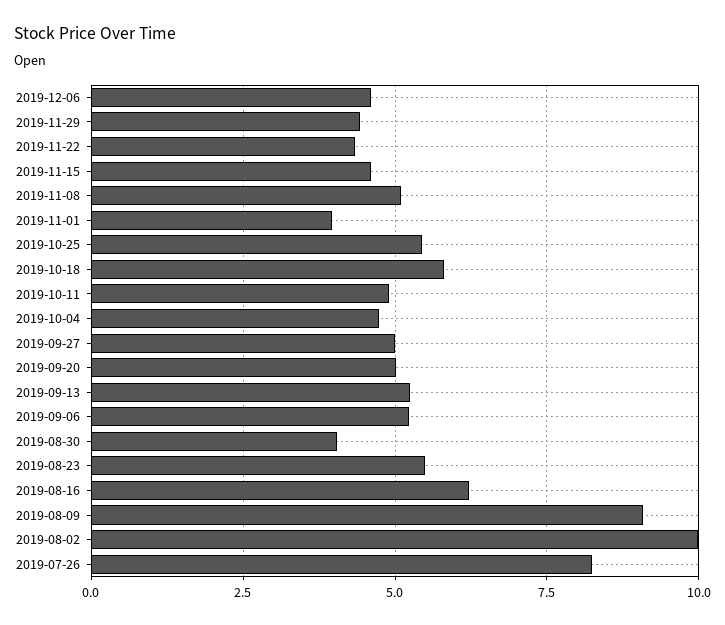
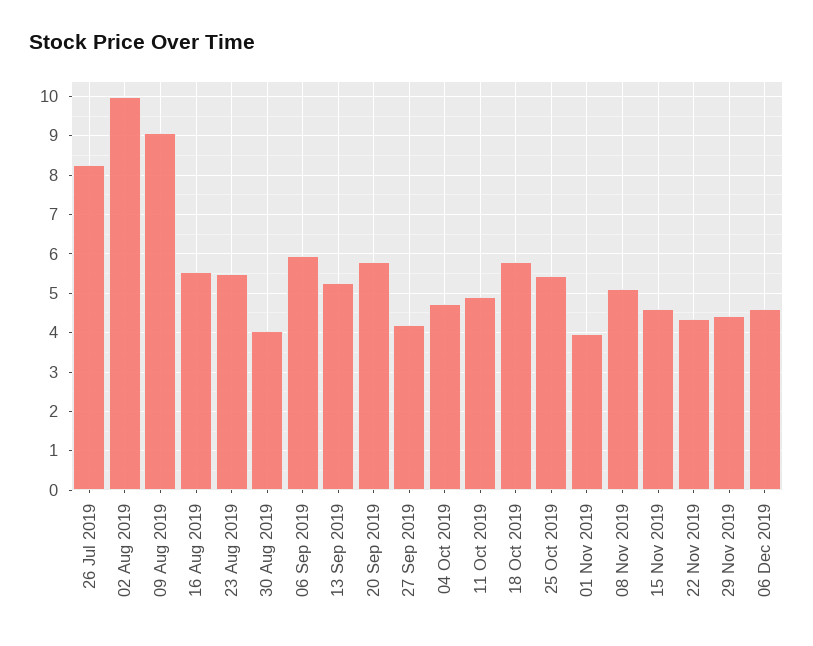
  {
    "2019-12-06": 4.6,
    "2019-11-29": 4.4,
    "2019-11-22": 4.4,
    "2019-11-15": 4.6,
    "2019-11-08": 5.2,
    "2019-11-01": 4,
    "2019-10-25": 5.4,
    "2019-10-18": 5.8,
    "2019-10-11": 5,
    "2019-10-04": 4.8,
-   "2019-09-27": 5,
+   "2019-09-27": 4.2,
-   "2019-09-20": 5,
+   "2019-09-20": 5.8,
    "2019-09-13": 5.2,
-   "2019-09-06": 5.25,
+   "2019-09-06": 6,
    "2019-08-30": 4,
    "2019-08-23": 5.6,
-   "2019-08-16": 6.25,
+   "2019-08-16": 5.6,
    "2019-08-09": 9,
    "2019-08-02": 10,
    "2019-07-26": 8.2
  }

